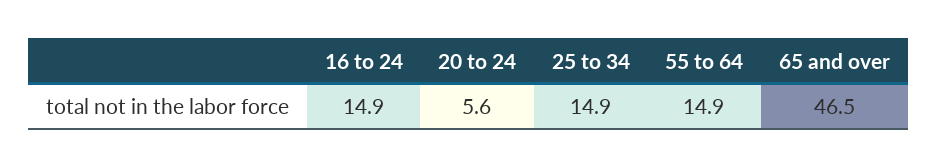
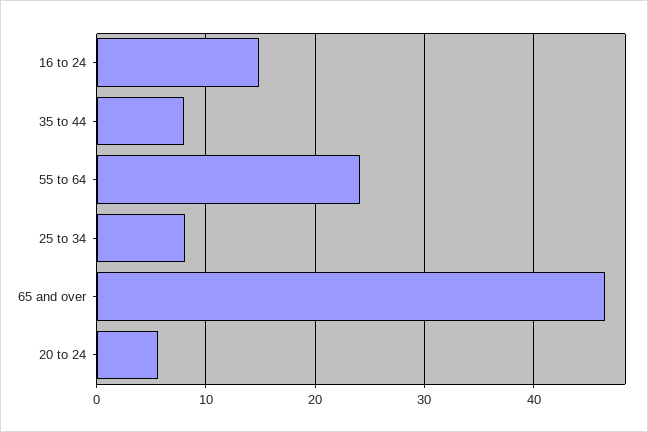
  {
    "16 to 24": 14.9,
    "20 to 24": 5.6,
-   "25 to 34": 14.9,
+   "25 to 34": 8,
-   "55 to 64": 14.9,
+   "55 to 64": 24,
-   "65 and over": 46.5
+   "65 and over": 46.5,
+   "35 to 44": 8
  }

